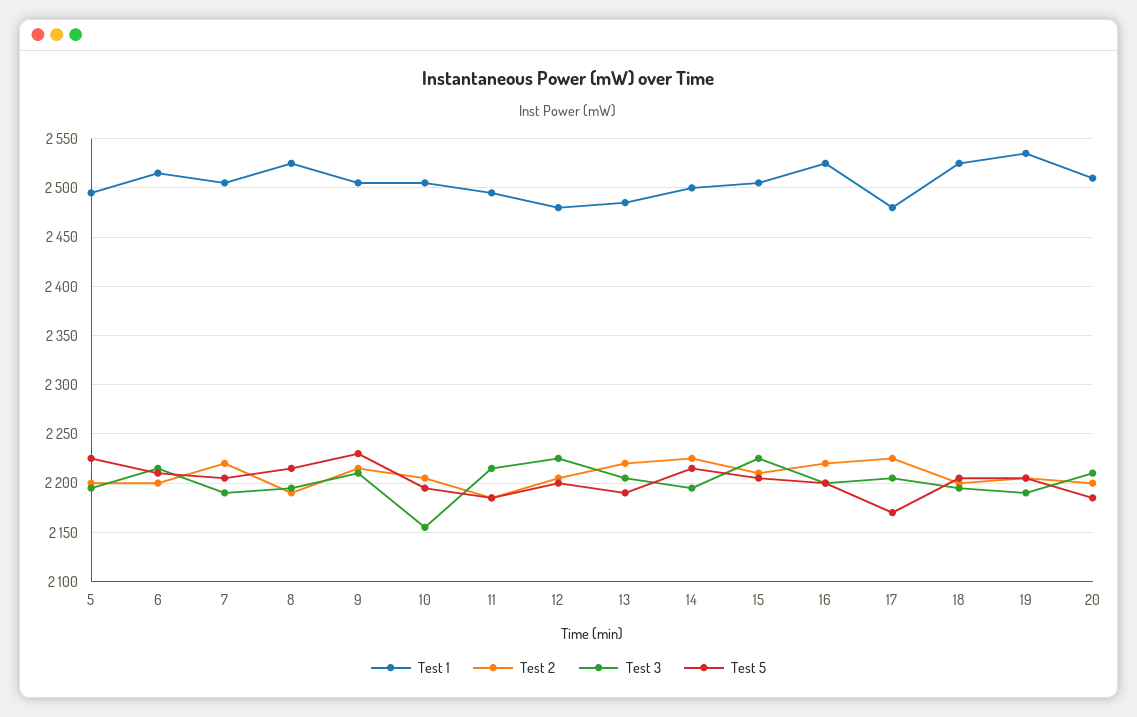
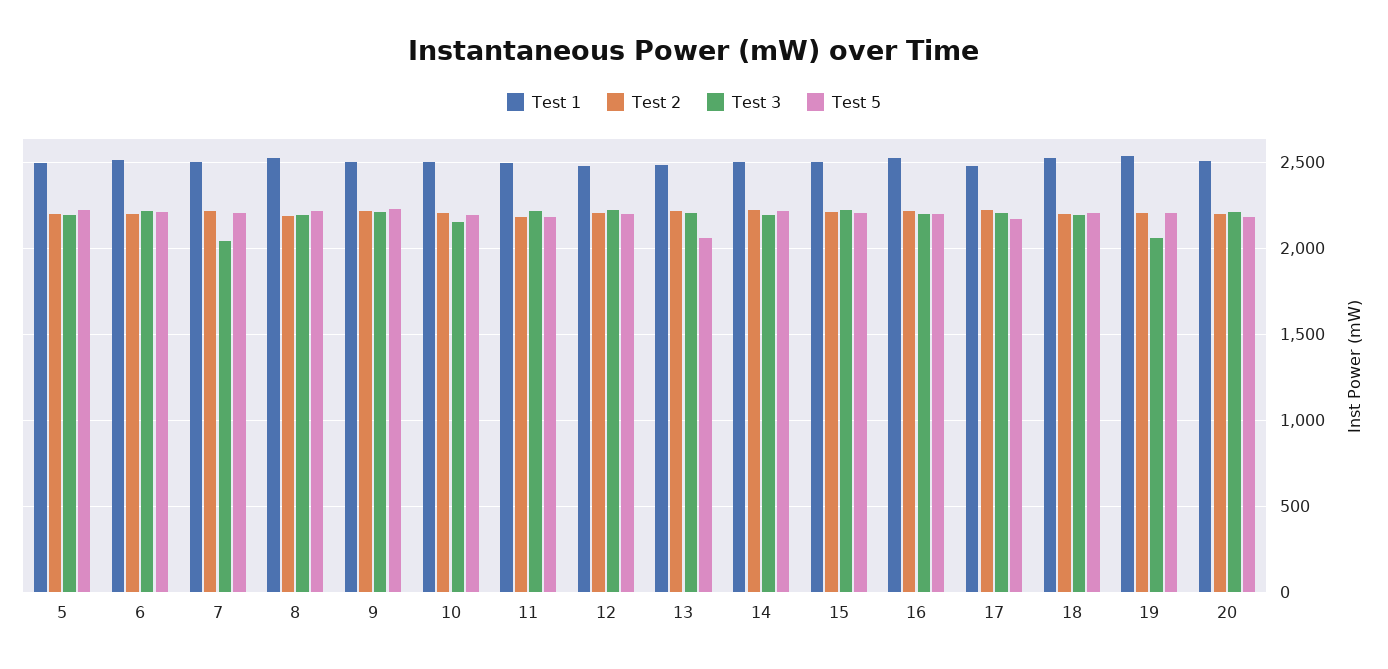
  {
    "Test 1": {
      "5": 2500,
      "6": 2520,
      "7": 2510,
      "8": 2530,
      "9": 2510,
      "10": 2510,
      "11": 2500,
      "12": 2480,
      "13": 2490,
      "14": 2500,
      "15": 2510,
      "16": 2530,
      "17": 2480,
      "18": 2530,
      "19": 2540,
      "20": 2510
    },
    "Test 2": {
      "5": 2200,
      "6": 2200,
      "7": 2220,
      "8": 2190,
      "9": 2220,
      "10": 2210,
      "11": 2190,
      "12": 2210,
      "13": 2220,
      "14": 2230,
      "15": 2210,
      "16": 2220,
      "17": 2230,
      "18": 2200,
      "19": 2210,
      "20": 2200
    },
    "Test 3": {
      "5": 2200,
      "6": 2220,
-     "7": 2190,
+     "7": 2050,
      "8": 2200,
      "9": 2210,
      "10": 2160,
      "11": 2220,
      "12": 2230,
      "13": 2210,
      "14": 2200,
      "15": 2230,
      "16": 2200,
      "17": 2210,
      "18": 2200,
-     "19": 2190,
+     "19": 2050,
      "20": 2210
    },
    "Test 5": {
      "5": 2230,
      "6": 2210,
      "7": 2210,
      "8": 2220,
      "9": 2230,
      "10": 2200,
      "11": 2190,
      "12": 2200,
-     "13": 2190,
+     "13": 2050,
      "14": 2220,
      "15": 2210,
      "16": 2200,
      "17": 2170,
      "18": 2210,
      "19": 2210,
      "20": 2190
    }
  }

